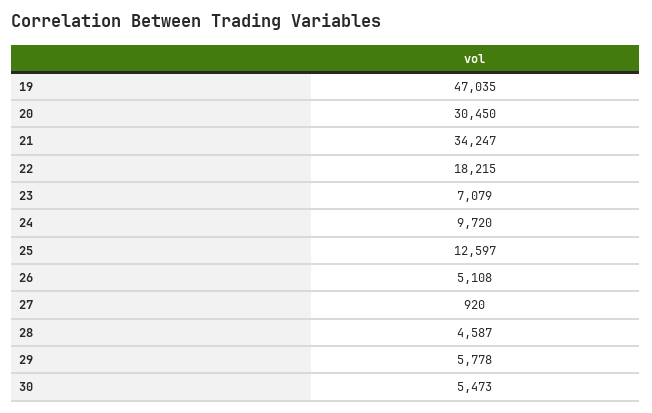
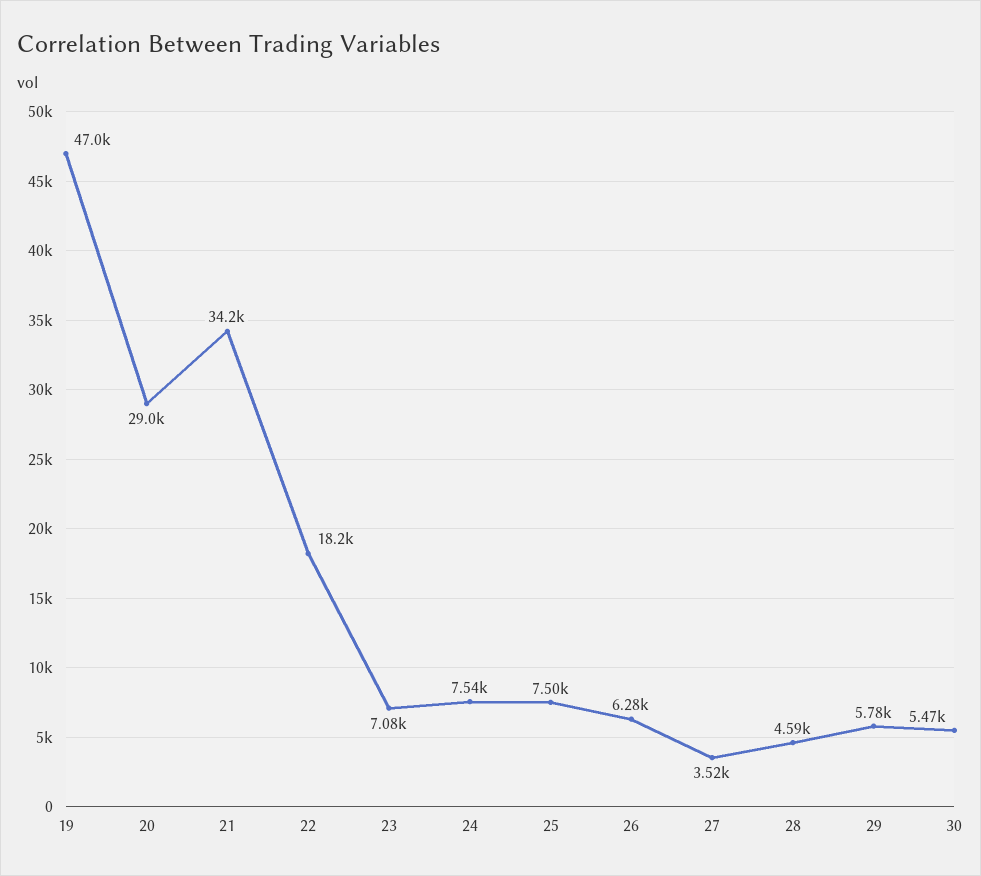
  {
    "19": 47035,
-   "20": 30450,
+   "20": 29000,
    "21": 34247,
    "22": 18215,
    "23": 7079,
-   "24": 9720,
+   "24": 7540,
-   "25": 12597,
+   "25": 7500,
-   "26": 5108,
+   "26": 6280,
-   "27": 920,
+   "27": 3520,
    "28": 4587,
    "29": 5778,
    "30": 5473
  }

